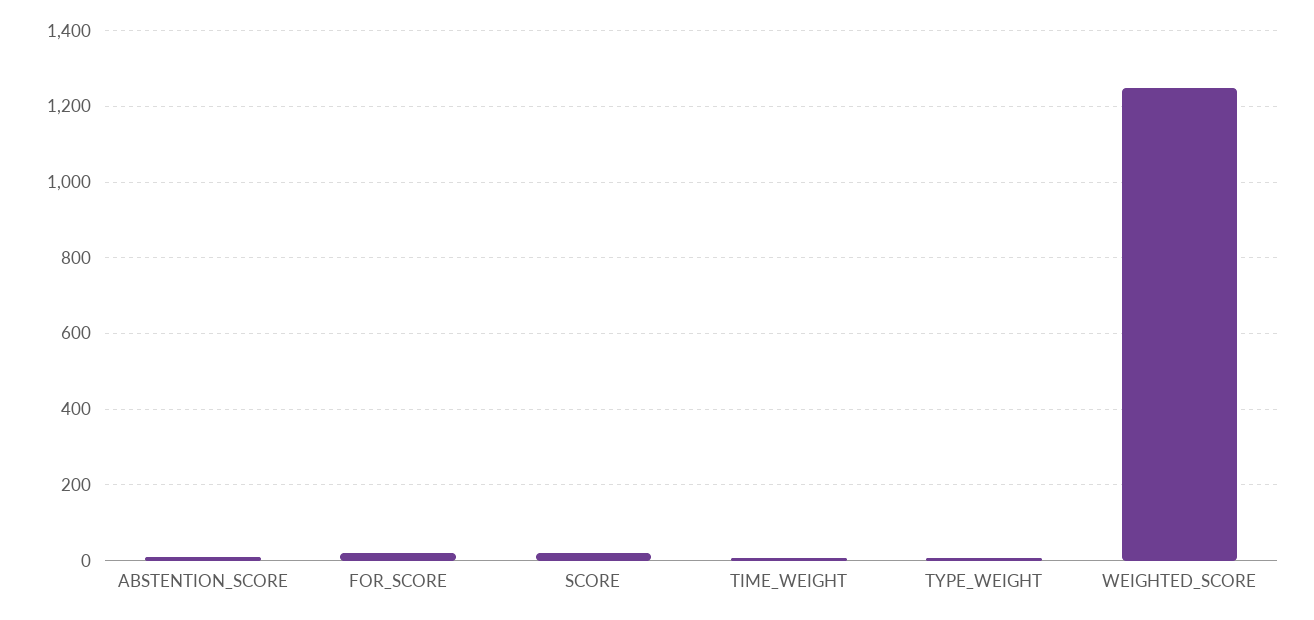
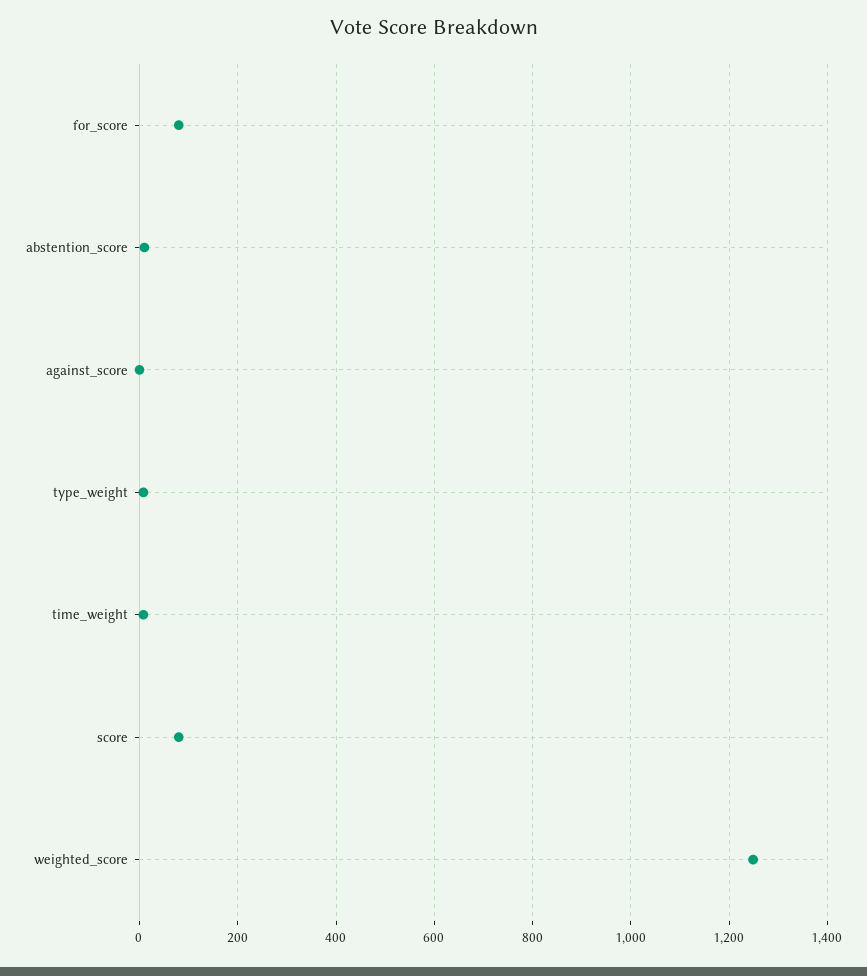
  {
    "ABSTENTION_SCORE": 20,
-   "FOR_SCORE": 20,
+   "FOR_SCORE": 80,
-   "SCORE": 20,
+   "SCORE": 80,
    "TIME_WEIGHT": 0,
    "TYPE_WEIGHT": 0,
-   "WEIGHTED_SCORE": 1240
+   "WEIGHTED_SCORE": 1240,
+   "against_score": 0
  }

